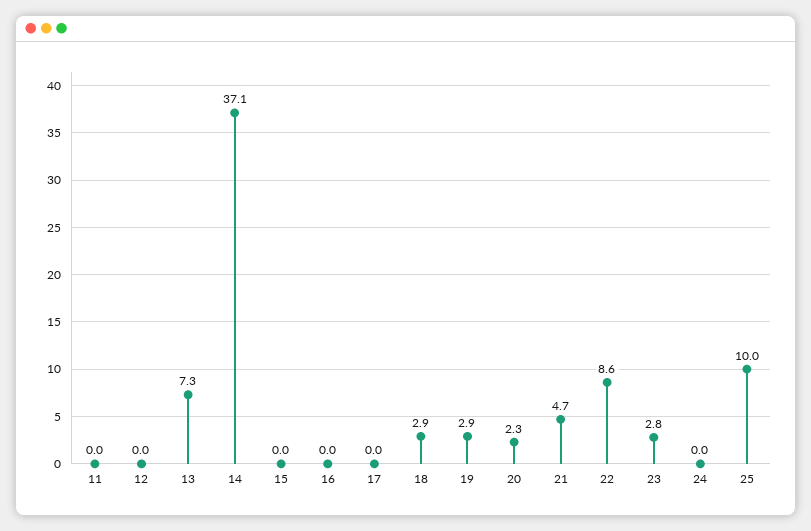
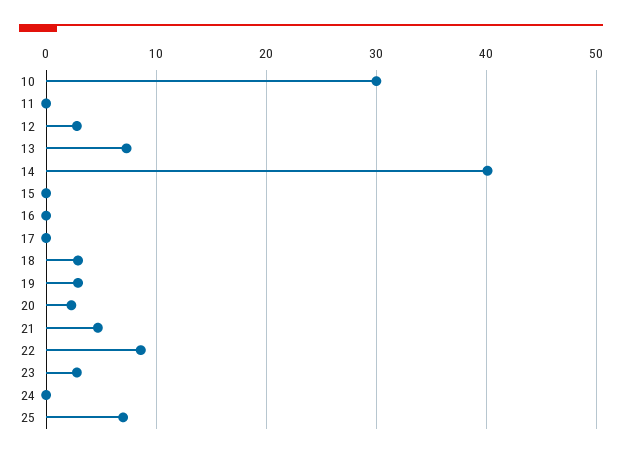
  {
    "11": 0,
-   "12": 0,
+   "12": 3,
    "13": 7.3,
-   "14": 37.1,
+   "14": 40,
    "15": 0,
    "16": 0,
    "17": 0,
    "18": 2.9,
    "19": 2.9,
    "20": 2.3,
    "21": 4.7,
    "22": 8.6,
    "23": 2.8,
    "24": 0,
-   "25": 10
+   "25": 7,
+   "10": 30
  }

